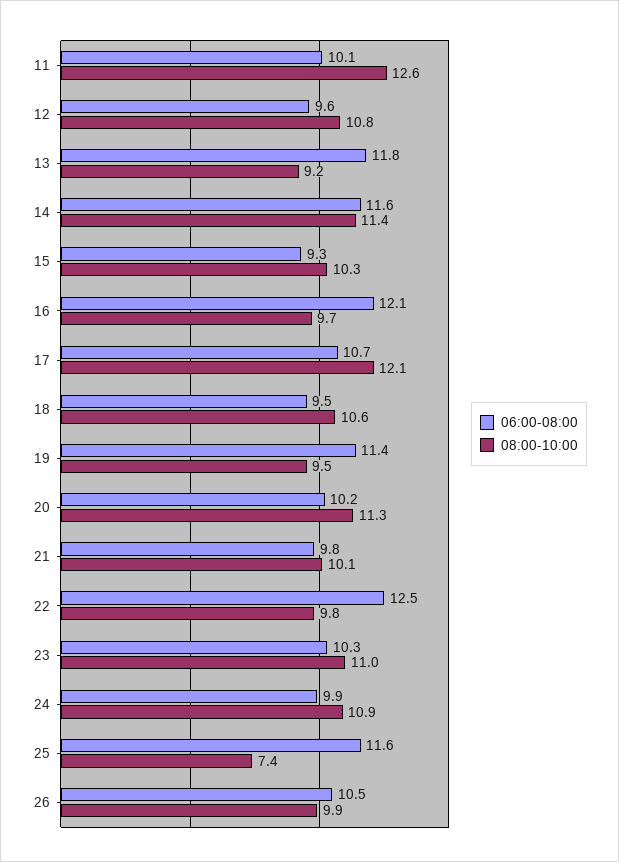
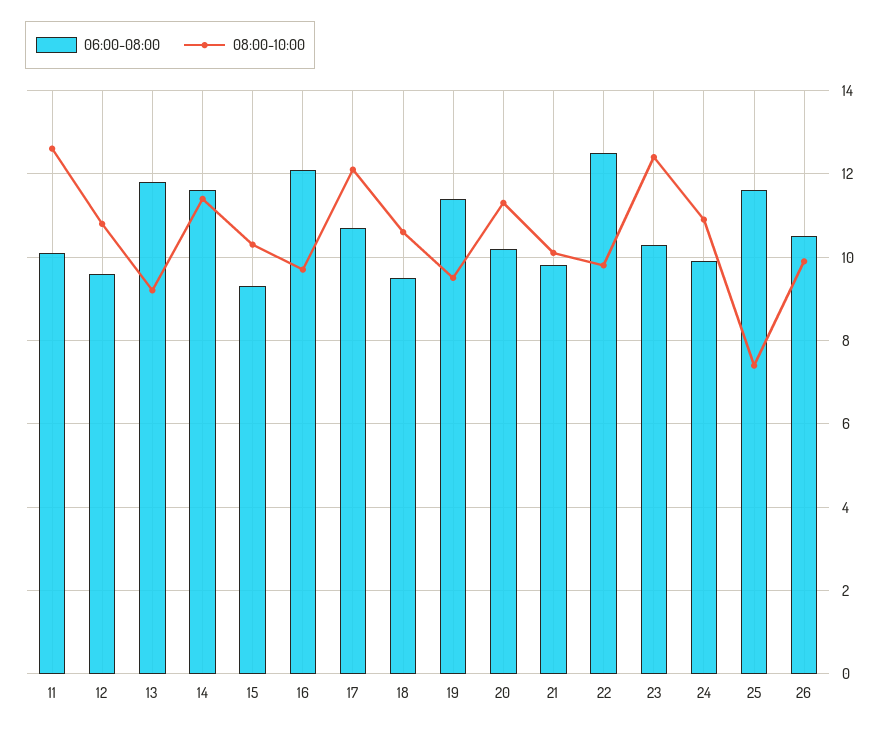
  {
    "06:00-08:00": {
      "11": 10.1,
      "12": 9.6,
      "13": 11.8,
      "14": 11.6,
      "15": 9.3,
      "16": 12.1,
      "17": 10.7,
      "18": 9.5,
      "19": 11.4,
      "20": 10.2,
      "21": 9.8,
      "22": 12.5,
      "23": 10.3,
      "24": 9.9,
      "25": 11.6,
      "26": 10.5
    },
    "08:00-10:00": {
      "11": 12.6,
      "12": 10.8,
      "13": 9.2,
      "14": 11.4,
      "15": 10.3,
      "16": 9.7,
      "17": 12.1,
      "18": 10.6,
      "19": 9.5,
      "20": 11.3,
      "21": 10.1,
      "22": 9.8,
-     "23": 11,
+     "23": 12.5,
      "24": 10.9,
      "25": 7.4,
      "26": 9.9
    }
  }

